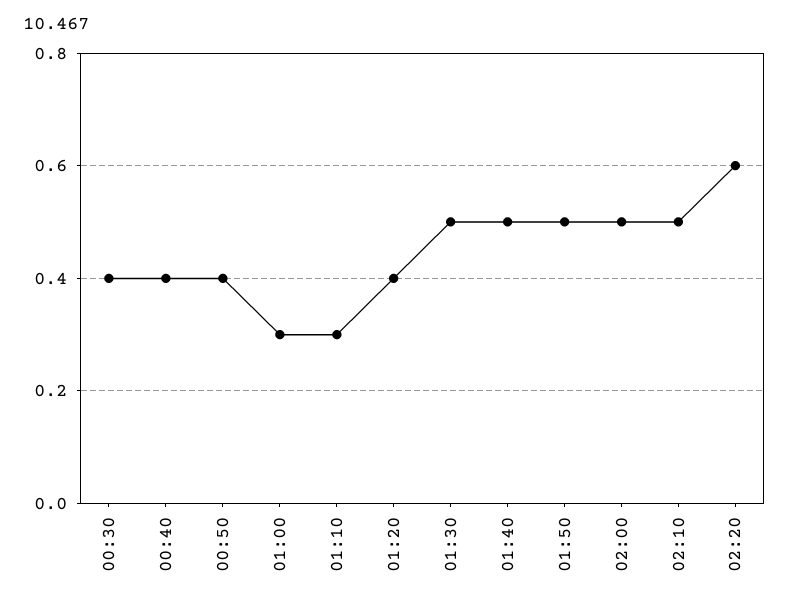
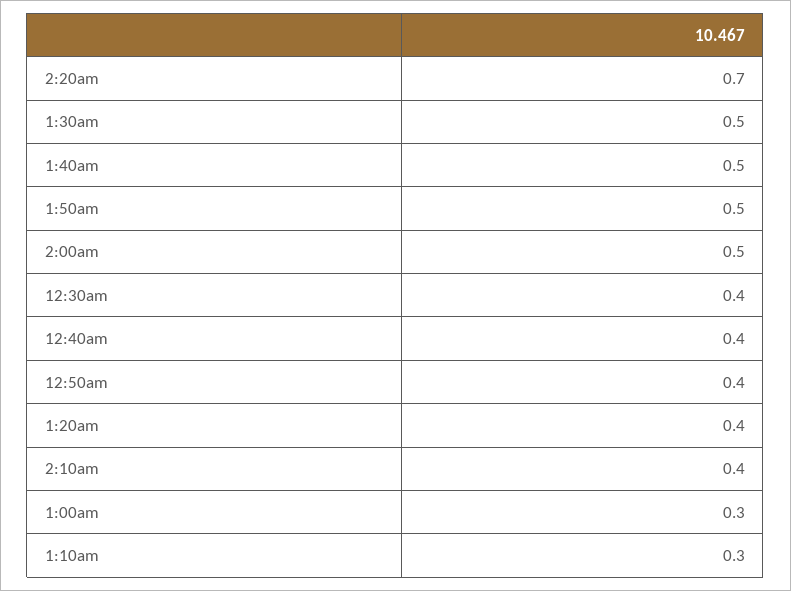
  {
    "00:30": 0.4,
    "00:40": 0.4,
    "00:50": 0.4,
    "01:00": 0.3,
    "01:10": 0.3,
    "01:20": 0.4,
    "01:30": 0.5,
    "01:40": 0.5,
    "01:50": 0.5,
    "02:00": 0.5,
-   "02:10": 0.5,
+   "02:10": 0.4,
-   "02:20": 0.6
+   "02:20": 0.7
  }

